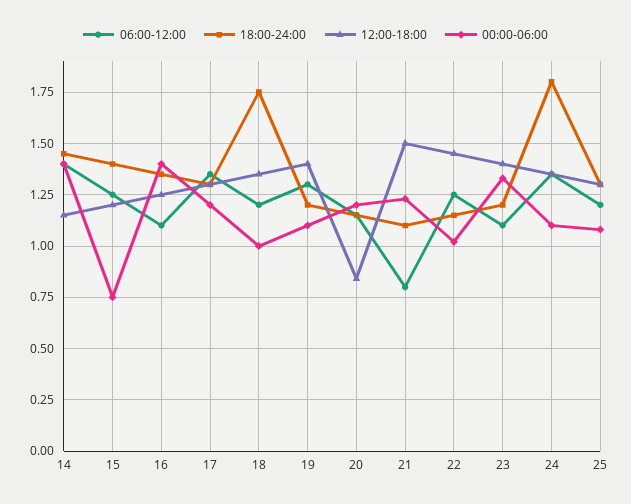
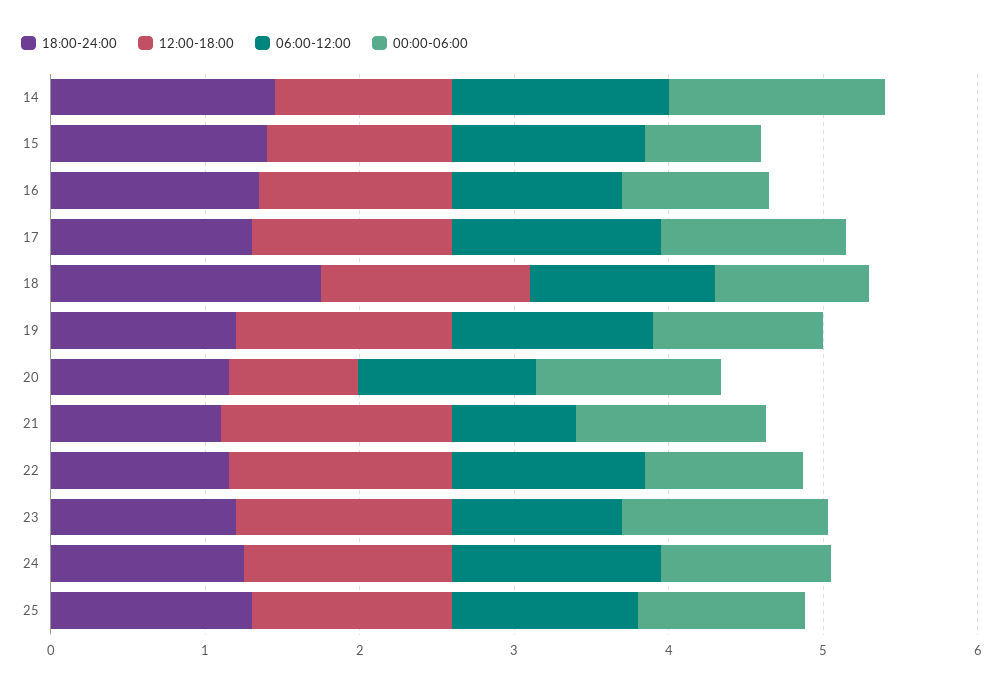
  {
    "06:00-12:00": {
      "14": 1.4,
      "15": 1.25,
      "16": 1.1,
      "17": 1.35,
      "18": 1.2,
      "19": 1.3,
      "20": 1.15,
      "21": 0.8,
      "22": 1.25,
      "23": 1.1,
      "24": 1.35,
      "25": 1.2
    },
    "18:00-24:00": {
      "14": 1.45,
      "15": 1.4,
      "16": 1.35,
      "17": 1.3,
      "18": 1.75,
      "19": 1.2,
      "20": 1.15,
      "21": 1.1,
      "22": 1.15,
      "23": 1.2,
-     "24": 1.8,
+     "24": 1.2,
      "25": 1.3
    },
    "12:00-18:00": {
      "14": 1.15,
      "15": 1.2,
      "16": 1.25,
      "17": 1.3,
      "18": 1.35,
      "19": 1.4,
      "20": 0.85,
      "21": 1.5,
      "22": 1.45,
      "23": 1.4,
      "24": 1.35,
      "25": 1.3
    },
    "00:00-06:00": {
      "14": 1.4,
      "15": 0.75,
-     "16": 1.4,
+     "16": 1,
      "17": 1.2,
      "18": 1,
      "19": 1.1,
      "20": 1.2,
      "21": 1.25,
      "22": 1,
      "23": 1.35,
      "24": 1.1,
      "25": 1.1
    }
  }

